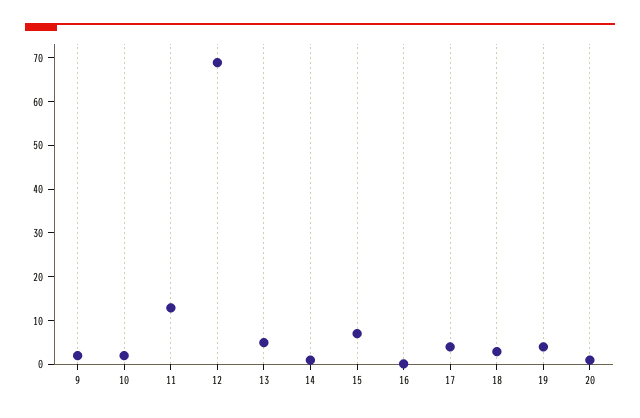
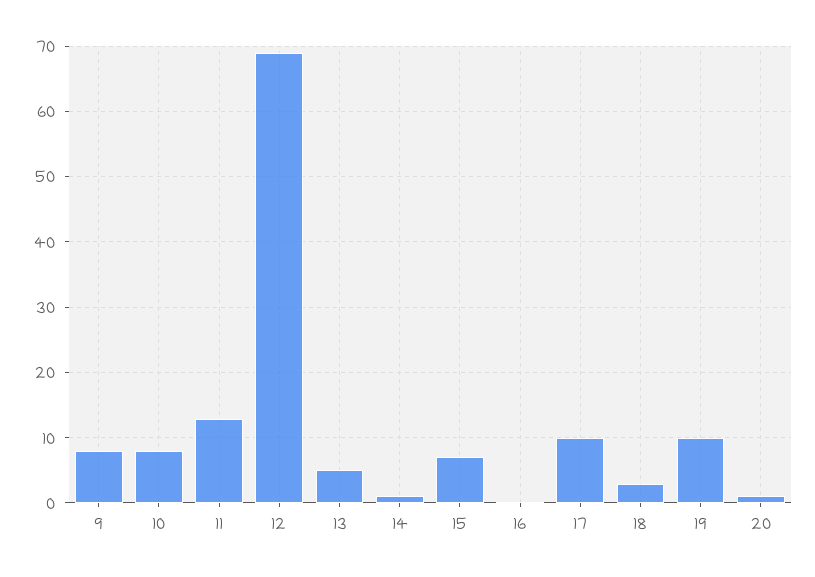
  {
-   "9": 2,
+   "9": 8,
-   "10": 2,
+   "10": 8,
    "11": 13,
    "12": 69,
    "13": 5,
    "14": 1,
    "15": 7,
    "16": 0,
-   "17": 4,
+   "17": 10,
    "18": 3,
-   "19": 4,
+   "19": 10,
    "20": 1
  }

